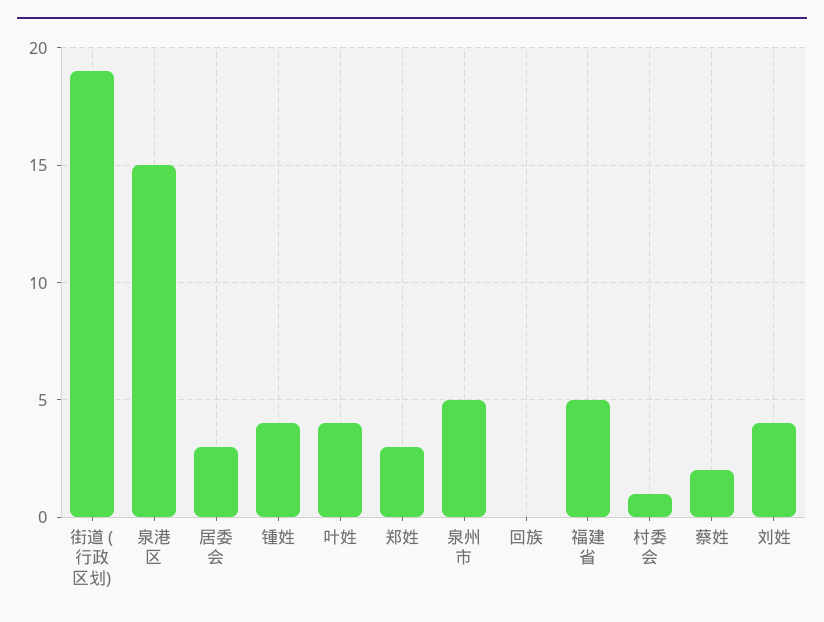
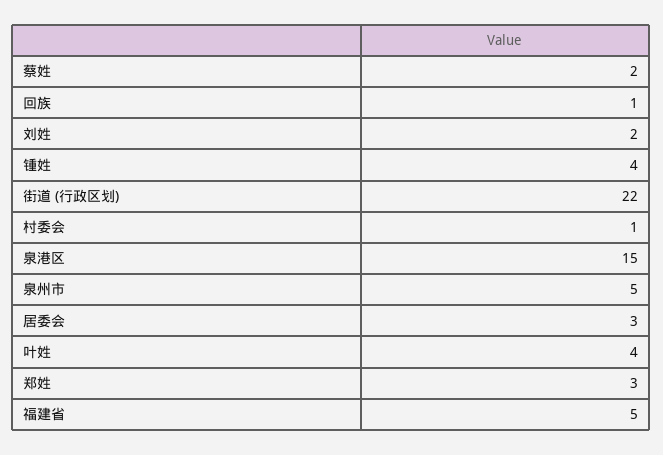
  {
-   "街道 (行政区划)": 19,
+   "街道 (行政区划)": 22,
    "泉港区": 15,
    "居委会": 3,
    "锺姓": 4,
    "叶姓": 4,
    "郑姓": 3,
    "泉州市": 5,
-   "回族": 0,
+   "回族": 1,
    "福建省": 5,
    "村委会": 1,
    "蔡姓": 2,
-   "刘姓": 4
+   "刘姓": 2
  }

